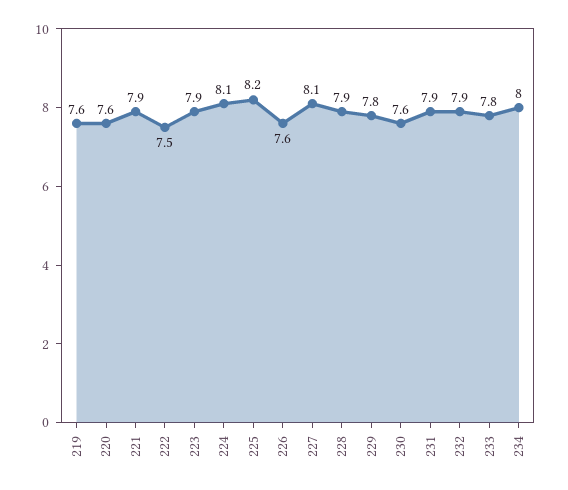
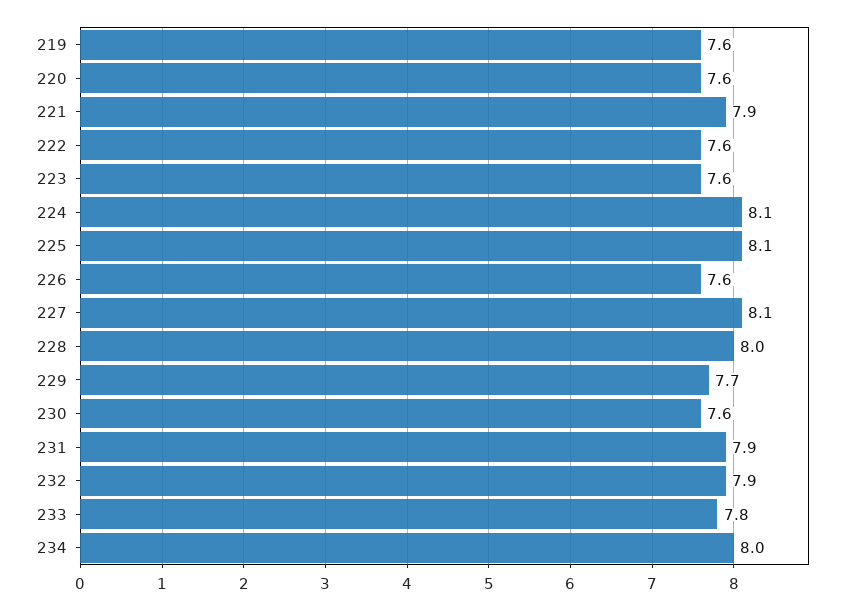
  {
    "219": 7.6,
    "220": 7.6,
    "221": 7.9,
-   "222": 7.5,
+   "222": 7.6,
-   "223": 7.9,
+   "223": 7.6,
    "224": 8.1,
-   "225": 8.2,
+   "225": 8.1,
    "226": 7.6,
    "227": 8.1,
-   "228": 7.9,
+   "228": 8,
-   "229": 7.8,
+   "229": 7.7,
    "230": 7.6,
    "231": 7.9,
    "232": 7.9,
    "233": 7.8,
    "234": 8
  }

